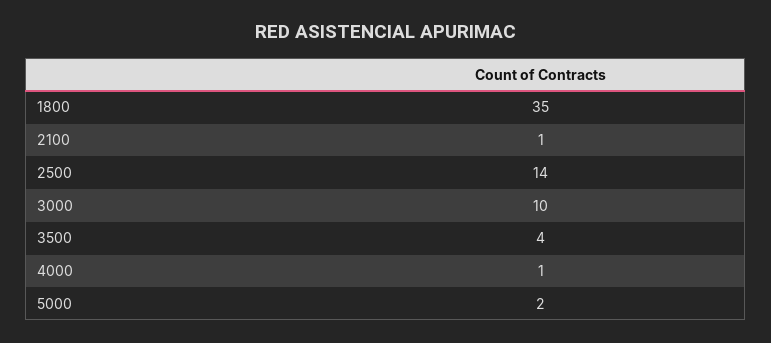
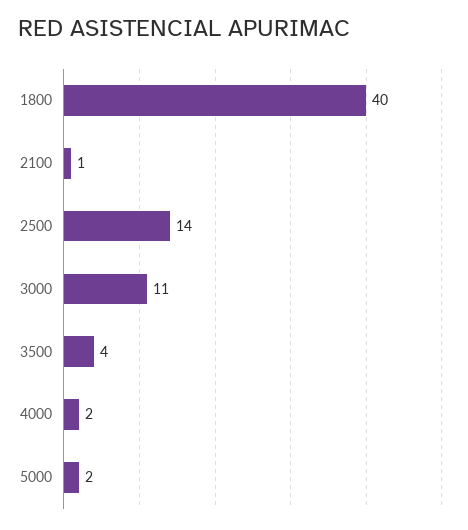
  {
-   "1800": 35,
+   "1800": 40,
    "2100": 1,
    "2500": 14,
-   "3000": 10,
+   "3000": 11,
    "3500": 4,
-   "4000": 1,
+   "4000": 2,
    "5000": 2
  }

